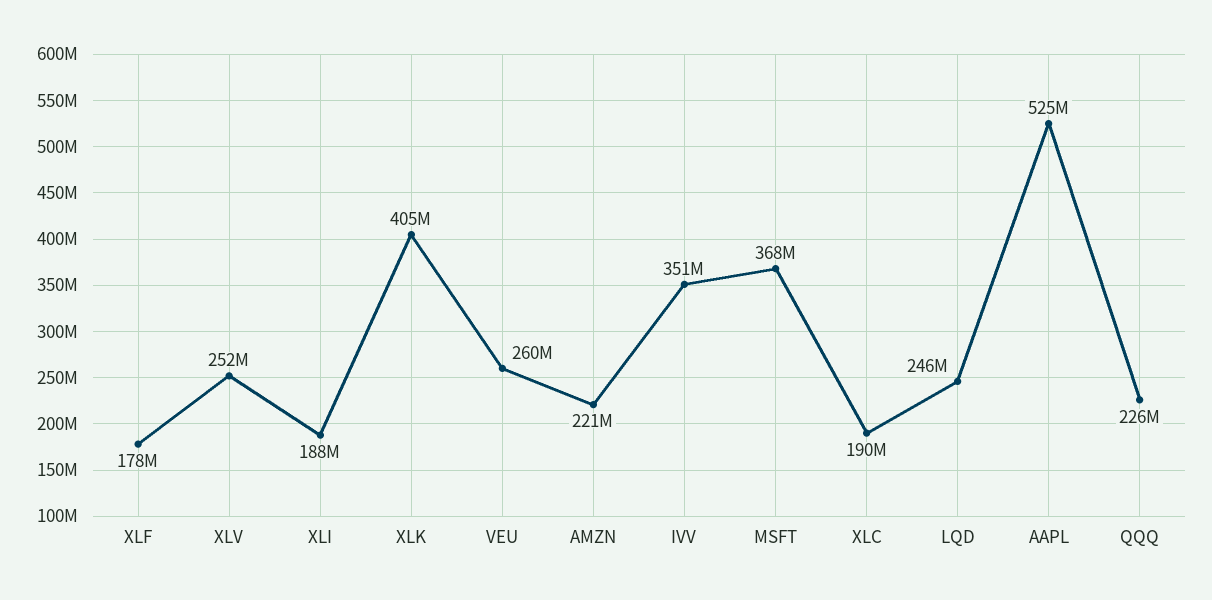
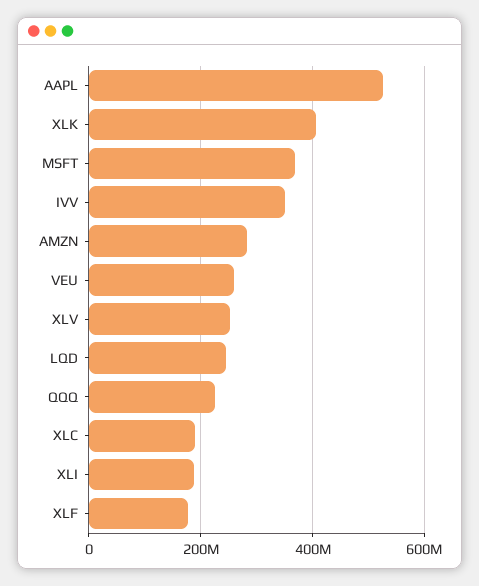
  {
    "XLF": 178000000,
    "XLV": 252000000,
    "XLI": 188000000,
    "XLK": 405000000,
    "VEU": 260000000,
-   "AMZN": 221000000,
+   "AMZN": 280000000,
    "IVV": 351000000,
    "MSFT": 368000000,
    "XLC": 190000000,
    "LQD": 246000000,
    "AAPL": 525000000,
    "QQQ": 226000000
  }

